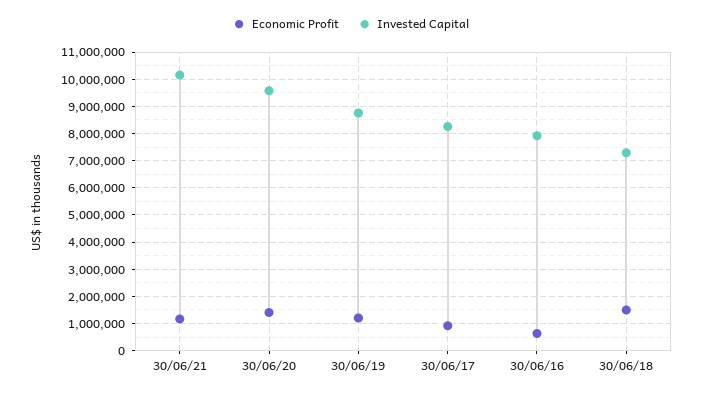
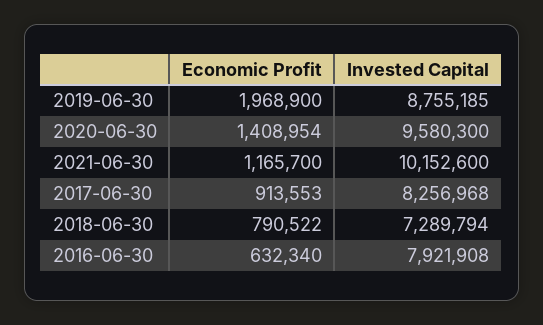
  {
    "Economic Profit": {
      "30/06/21": 1165700,
      "30/06/20": 1408954,
-     "30/06/19": 1250000,
+     "30/06/19": 1968900,
      "30/06/17": 913553,
      "30/06/16": 632340,
-     "30/06/18": 1500000
+     "30/06/18": 790522
    },
    "Invested Capital": {
      "30/06/21": 10152600,
      "30/06/20": 9580300,
      "30/06/19": 8755185,
      "30/06/17": 8256968,
      "30/06/16": 7921908,
      "30/06/18": 7289794
    }
  }

